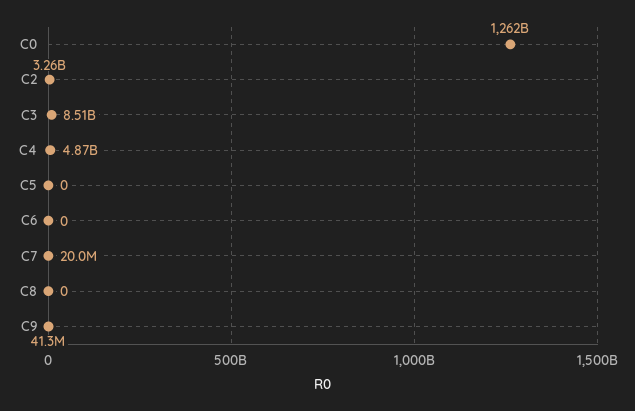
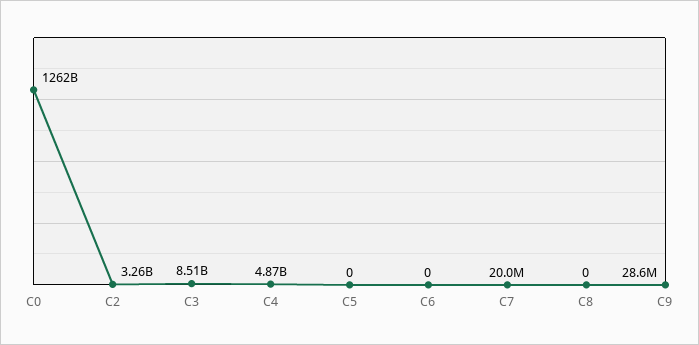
  {
    "C0": 1262000000000,
    "C2": 3260000000,
    "C3": 8510000000,
    "C4": 4870000000,
    "C5": 0,
    "C6": 0,
    "C7": 20000000,
    "C8": 0,
-   "C9": 41300000
+   "C9": 28600000
  }

